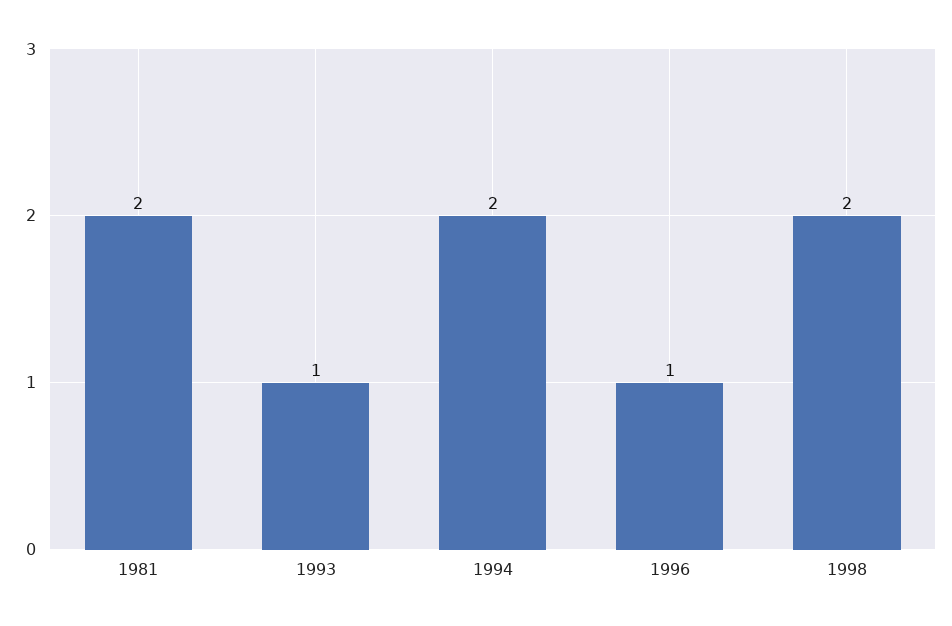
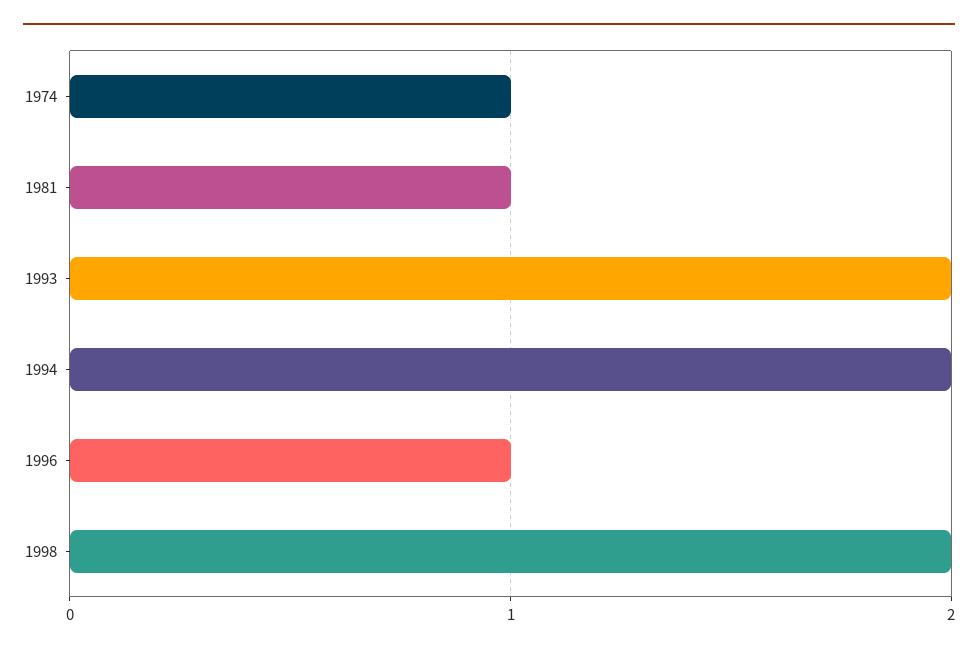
  {
-   "1981": 2,
+   "1981": 1,
-   "1993": 1,
+   "1993": 2,
    "1994": 2,
    "1996": 1,
-   "1998": 2
+   "1998": 2,
+   "1974": 1
  }

